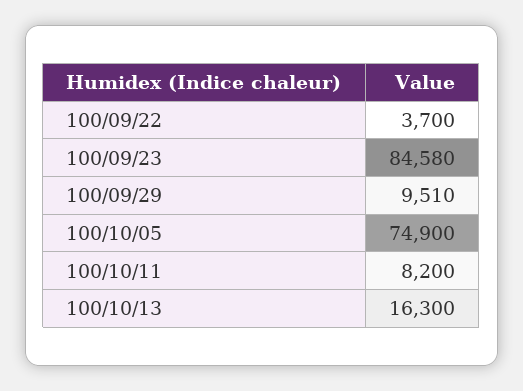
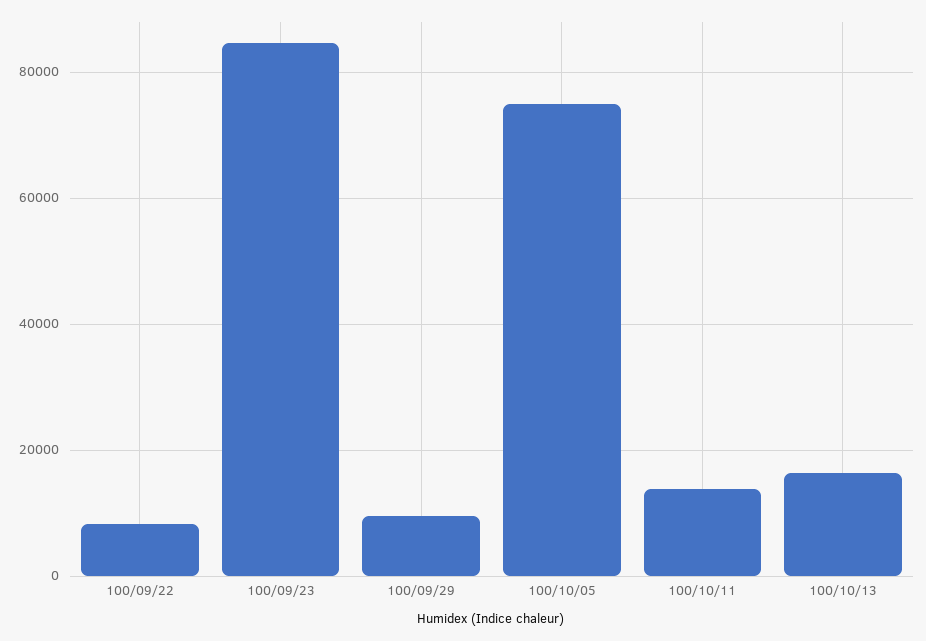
  {
-   "100/09/22": 3700,
+   "100/09/22": 8000,
    "100/09/23": 84580,
    "100/09/29": 9510,
    "100/10/05": 74900,
-   "100/10/11": 8200,
+   "100/10/11": 14000,
    "100/10/13": 16300
  }

